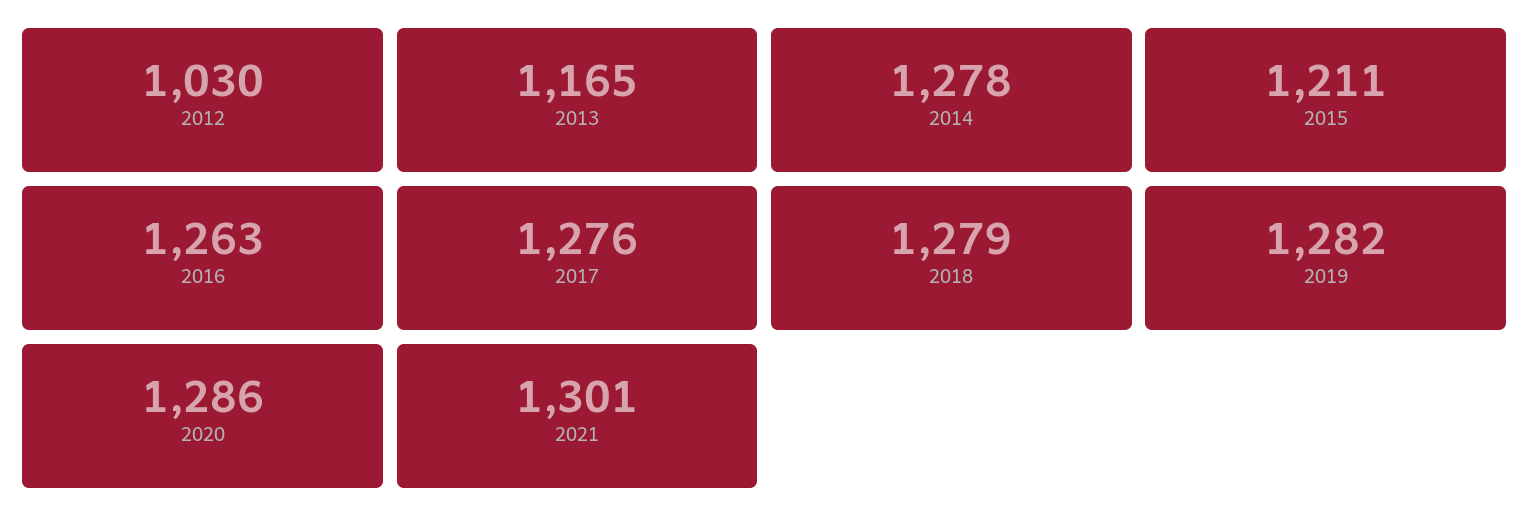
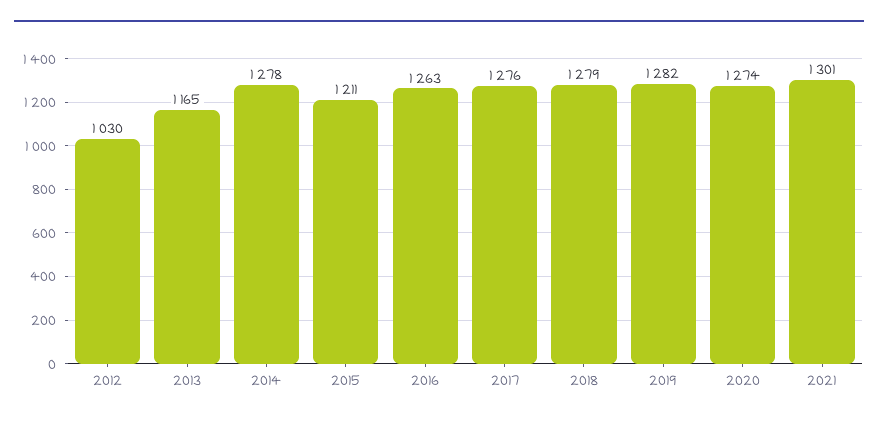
  {
    "2012": 1030,
    "2013": 1165,
    "2014": 1278,
    "2015": 1211,
    "2016": 1263,
    "2017": 1276,
    "2018": 1279,
    "2019": 1282,
-   "2020": 1286,
+   "2020": 1274,
    "2021": 1301
  }

